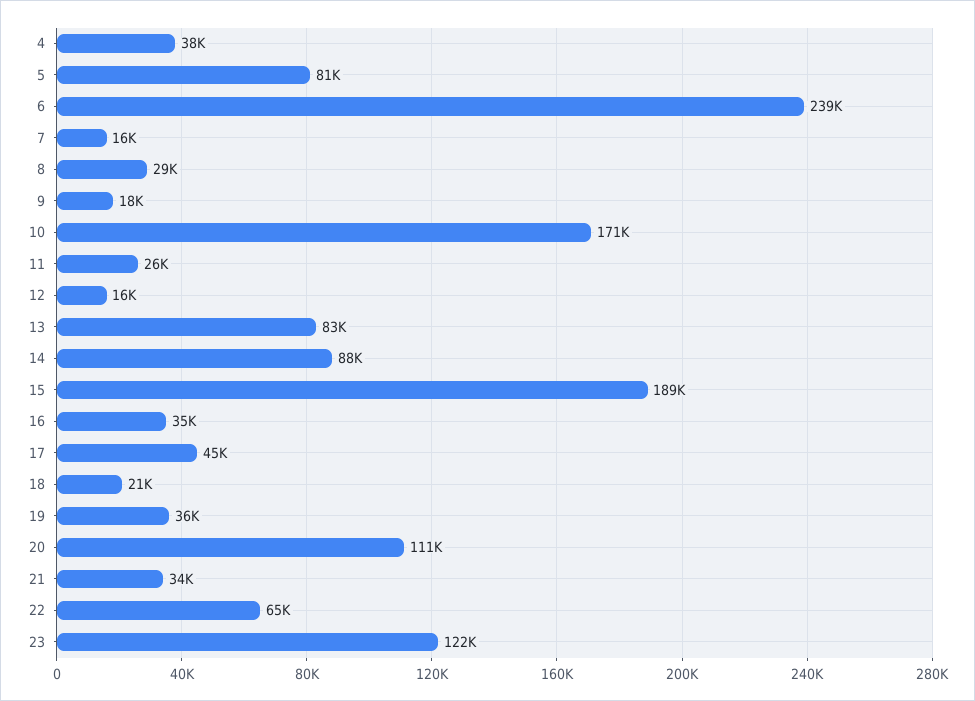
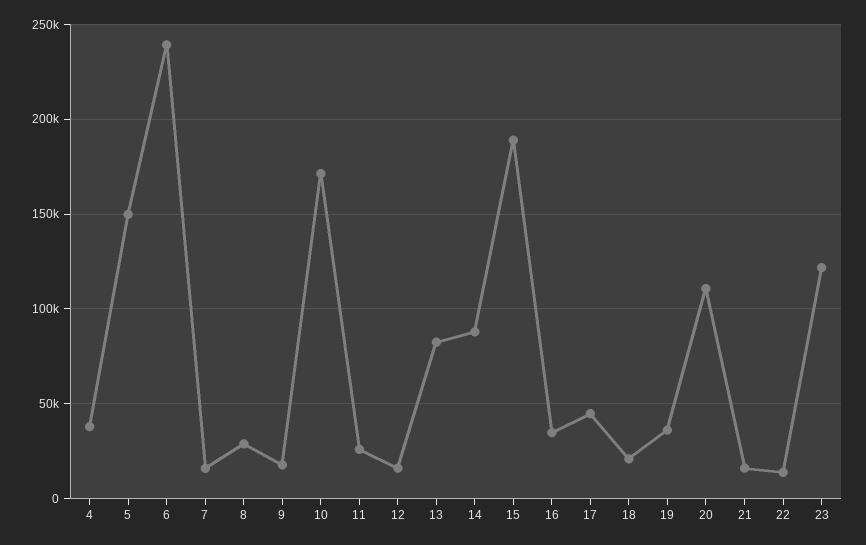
  {
    "4": 38000,
-   "5": 81000,
+   "5": 150000,
    "6": 239000,
    "7": 16000,
    "8": 29000,
    "9": 18000,
    "10": 171000,
    "11": 26000,
    "12": 16000,
    "13": 83000,
    "14": 88000,
    "15": 189000,
    "16": 35000,
    "17": 45000,
    "18": 21000,
    "19": 36000,
    "20": 111000,
-   "21": 34000,
+   "21": 15000,
-   "22": 65000,
+   "22": 15000,
    "23": 122000
  }

